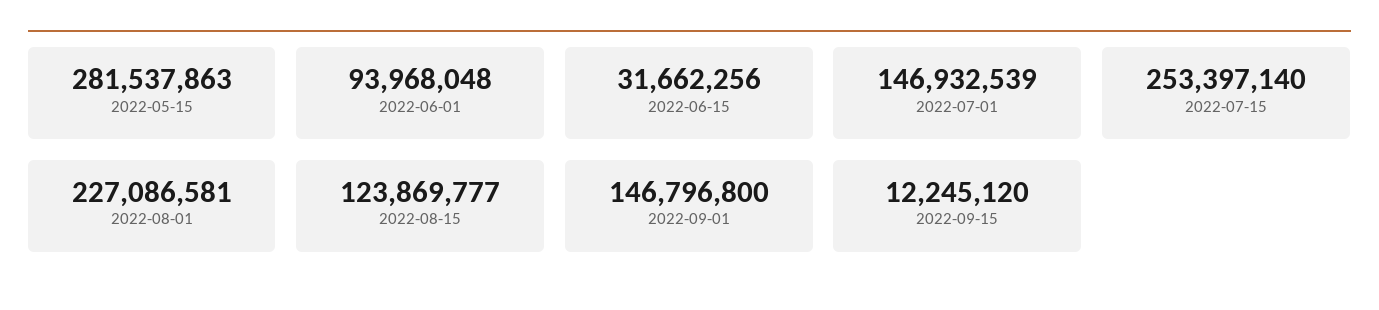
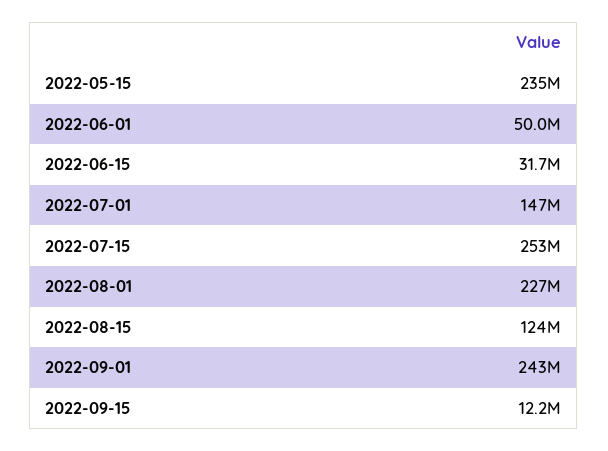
  {
-   "2022-05-15": 281537863,
+   "2022-05-15": 235000000,
-   "2022-06-01": 93968048,
+   "2022-06-01": 50000000,
    "2022-06-15": 31662256,
    "2022-07-01": 146932539,
    "2022-07-15": 253397140,
    "2022-08-01": 227086581,
    "2022-08-15": 123869777,
-   "2022-09-01": 146796800,
+   "2022-09-01": 243000000,
    "2022-09-15": 12245120
  }

